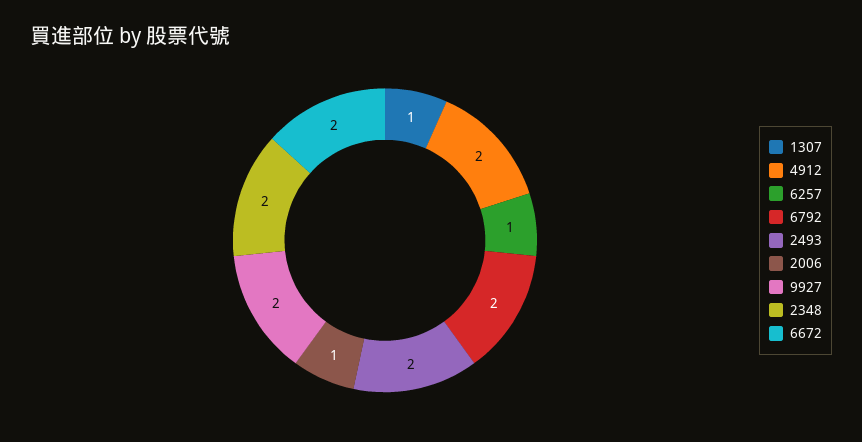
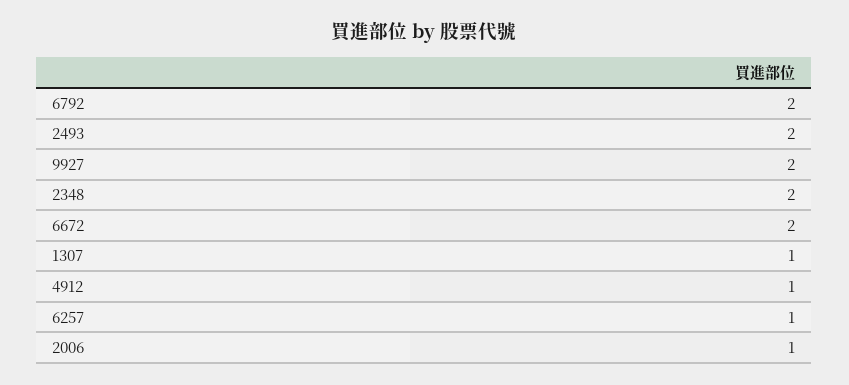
  {
    "1307": 1,
-   "4912": 2,
+   "4912": 1,
    "6257": 1,
    "6792": 2,
    "2493": 2,
    "2006": 1,
    "9927": 2,
    "2348": 2,
    "6672": 2
  }

